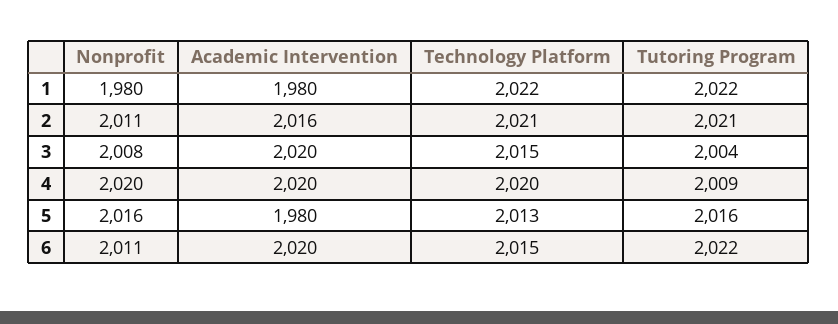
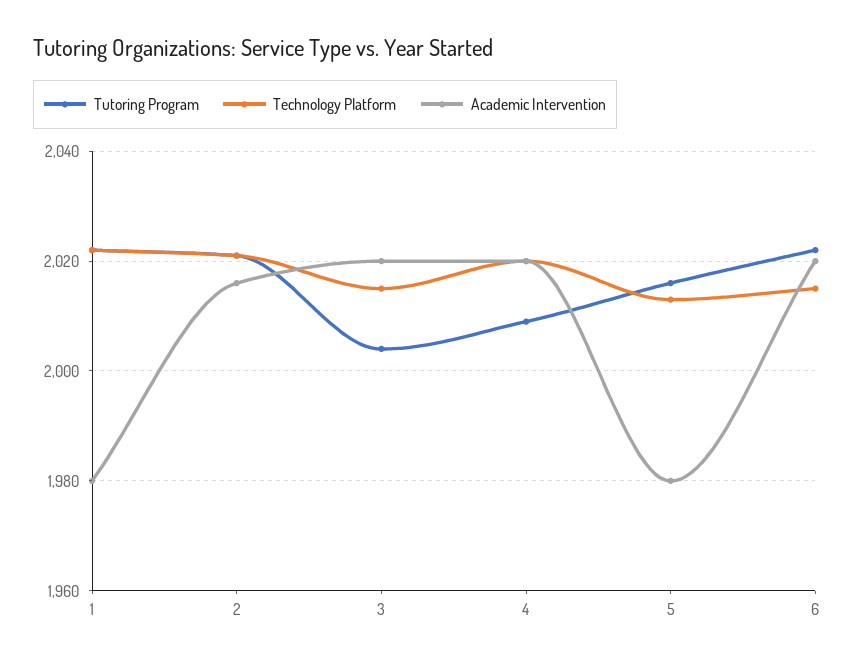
  {
-   "Nonprofit": {
-     "1": 1980,
-     "2": 2011,
-     "3": 2008,
-     "4": 2020,
-     "5": 2016,
-     "6": 2011
-   },
    "Academic Intervention": {
      "1": 1980,
      "2": 2016,
      "3": 2020,
      "4": 2020,
      "5": 1980,
      "6": 2020
    },
    "Technology Platform": {
      "1": 2022,
      "2": 2021,
      "3": 2015,
      "4": 2020,
      "5": 2013,
      "6": 2015
    },
    "Tutoring Program": {
      "1": 2022,
      "2": 2021,
      "3": 2004,
      "4": 2009,
      "5": 2016,
      "6": 2022
    }
  }

